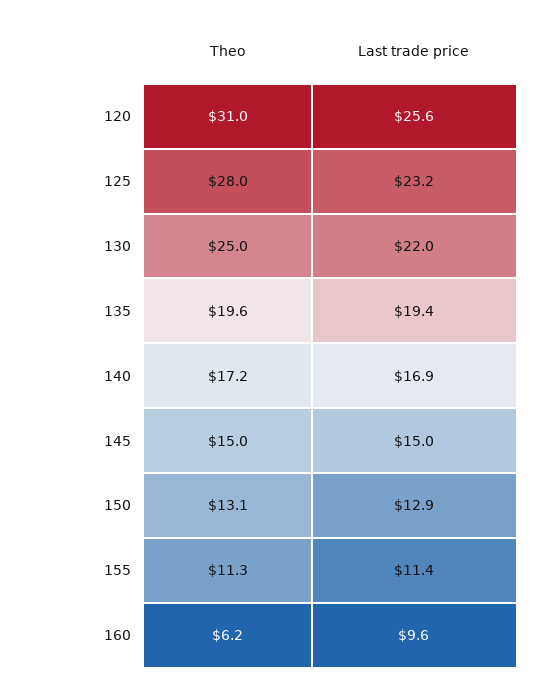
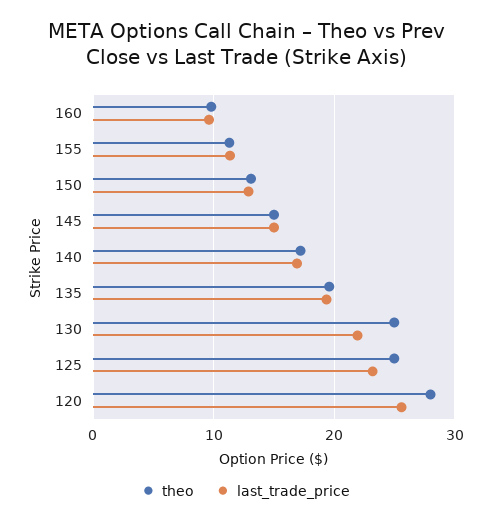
  {
    "Theo": {
-     "120": 31,
+     "120": 28,
-     "125": 28,
+     "125": 25,
      "130": 25,
      "135": 19.6,
      "140": 17.2,
      "145": 15,
      "150": 13.1,
      "155": 11.3,
-     "160": 6.2
+     "160": 10
    },
    "Last trade price": {
      "120": 25.6,
      "125": 23.2,
      "130": 22,
      "135": 19.4,
      "140": 16.9,
      "145": 15,
      "150": 12.9,
      "155": 11.4,
      "160": 9.6
    }
  }

